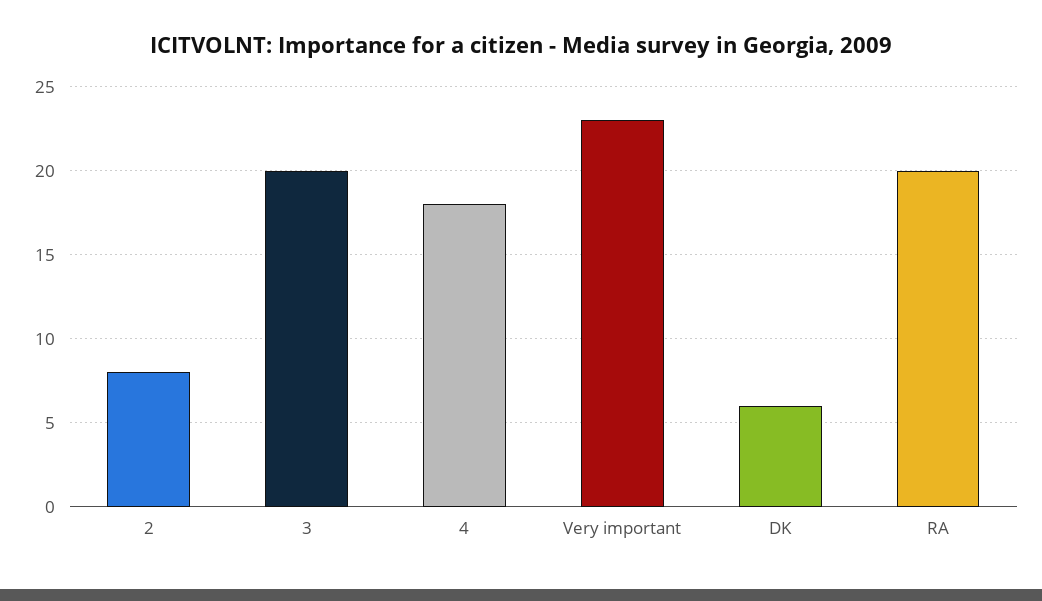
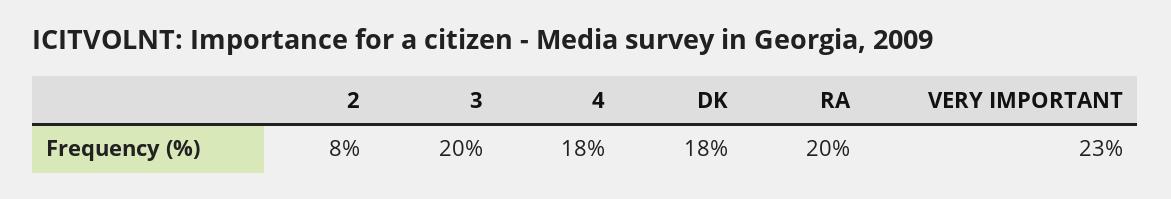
  {
    "2": 8,
    "3": 20,
    "4": 18,
    "Very important": 23,
-   "DK": 6,
+   "DK": 18,
    "RA": 20
  }

